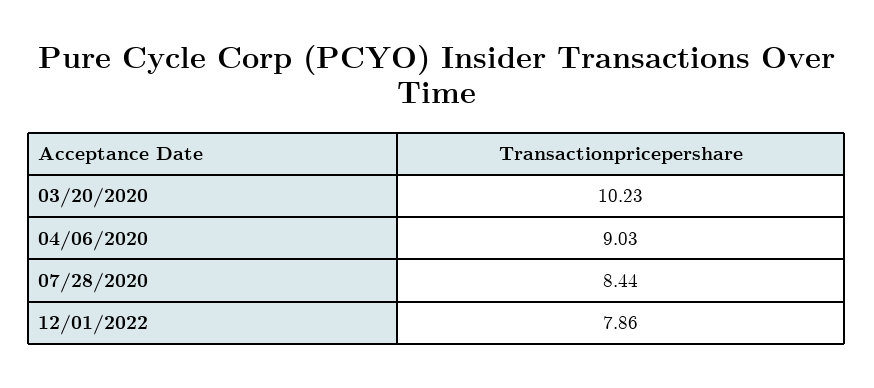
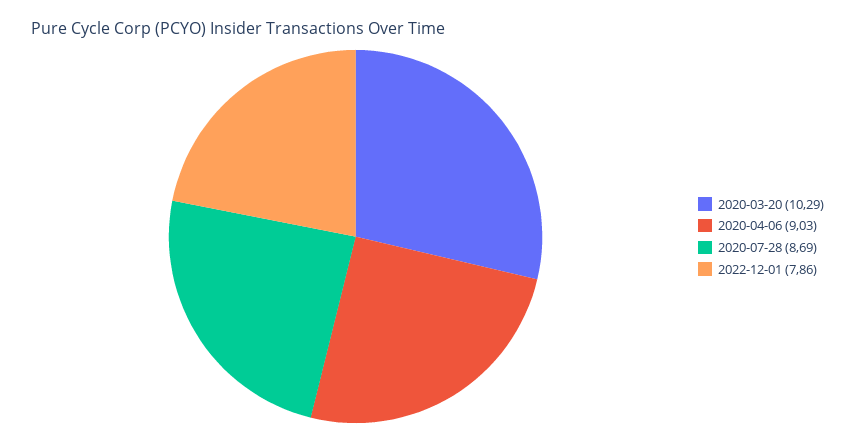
  {
-   "03/20/2020": 10.23,
+   "03/20/2020": 10.29,
    "04/06/2020": 9.03,
-   "07/28/2020": 8.44,
+   "07/28/2020": 8.69,
    "12/01/2022": 7.86
  }

